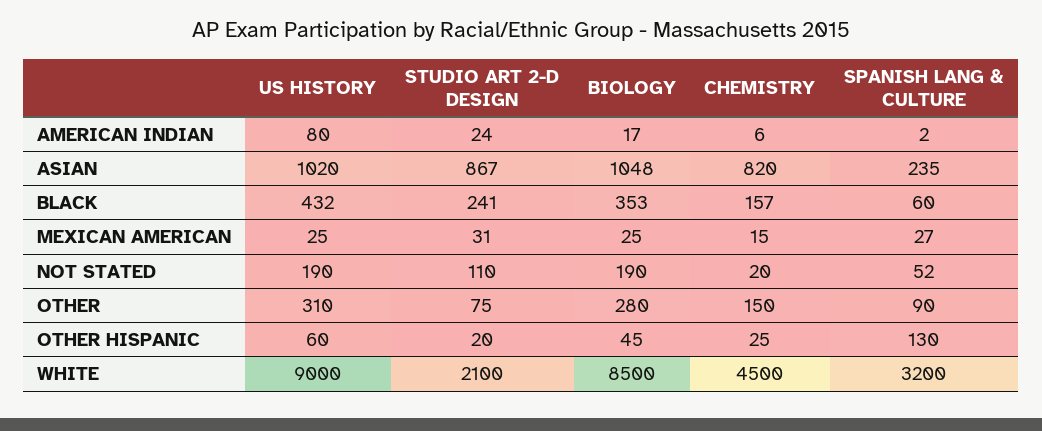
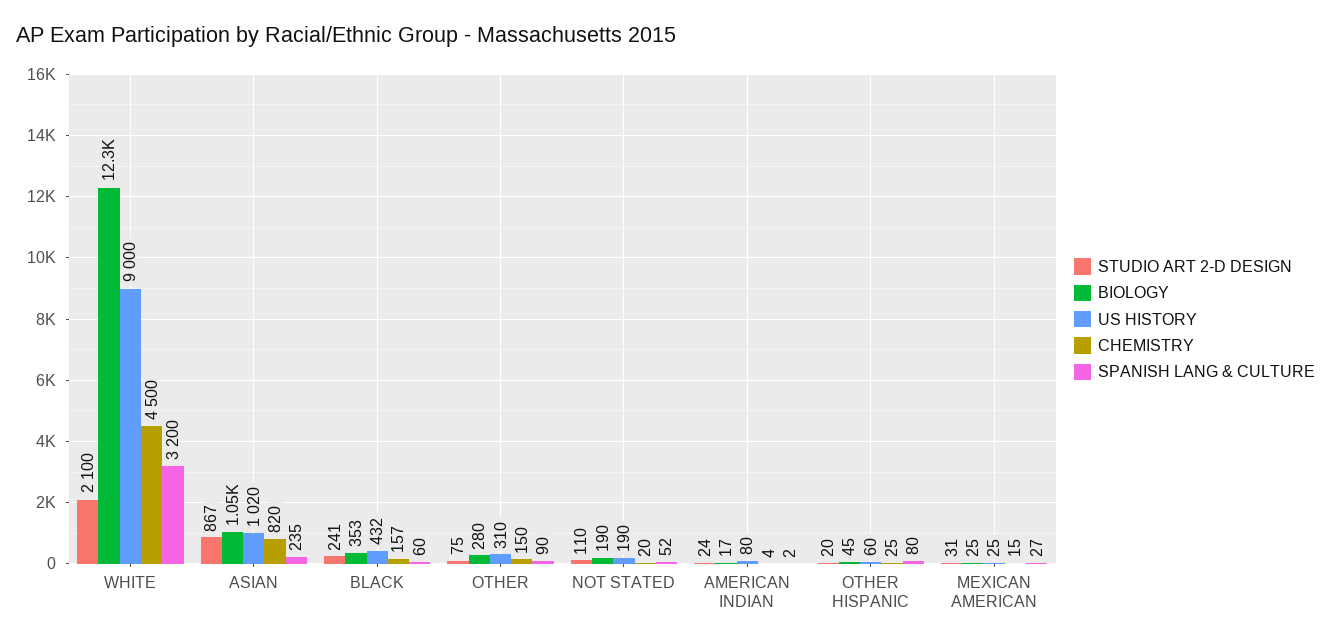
  {
    "US HISTORY": {
      "AMERICAN INDIAN": 80,
      "ASIAN": 1020,
      "BLACK": 432,
      "MEXICAN AMERICAN": 25,
      "NOT STATED": 190,
      "OTHER": 310,
      "OTHER HISPANIC": 60,
      "WHITE": 9000
    },
    "STUDIO ART 2-D DESIGN": {
      "AMERICAN INDIAN": 24,
      "ASIAN": 867,
      "BLACK": 241,
      "MEXICAN AMERICAN": 31,
      "NOT STATED": 110,
      "OTHER": 75,
      "OTHER HISPANIC": 20,
      "WHITE": 2100
    },
    "BIOLOGY": {
      "AMERICAN INDIAN": 17,
      "ASIAN": 1048,
      "BLACK": 353,
      "MEXICAN AMERICAN": 25,
      "NOT STATED": 190,
      "OTHER": 280,
      "OTHER HISPANIC": 45,
-     "WHITE": 8500
+     "WHITE": 12300
    },
    "CHEMISTRY": {
-     "AMERICAN INDIAN": 6,
+     "AMERICAN INDIAN": 4,
      "ASIAN": 820,
      "BLACK": 157,
      "MEXICAN AMERICAN": 15,
      "NOT STATED": 20,
      "OTHER": 150,
      "OTHER HISPANIC": 25,
      "WHITE": 4500
    },
    "SPANISH LANG & CULTURE": {
      "AMERICAN INDIAN": 2,
      "ASIAN": 235,
      "BLACK": 60,
      "MEXICAN AMERICAN": 27,
      "NOT STATED": 52,
      "OTHER": 90,
-     "OTHER HISPANIC": 130,
+     "OTHER HISPANIC": 80,
      "WHITE": 3200
    }
  }

